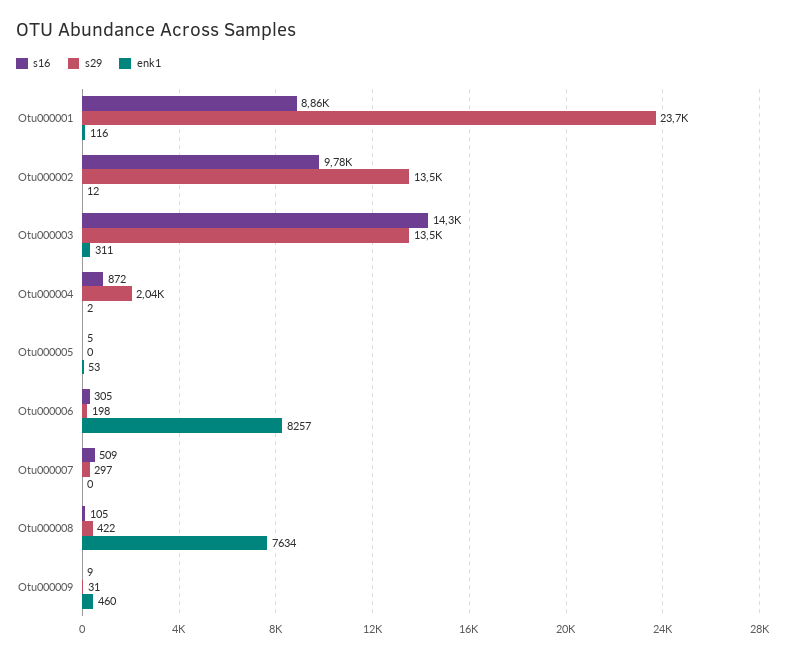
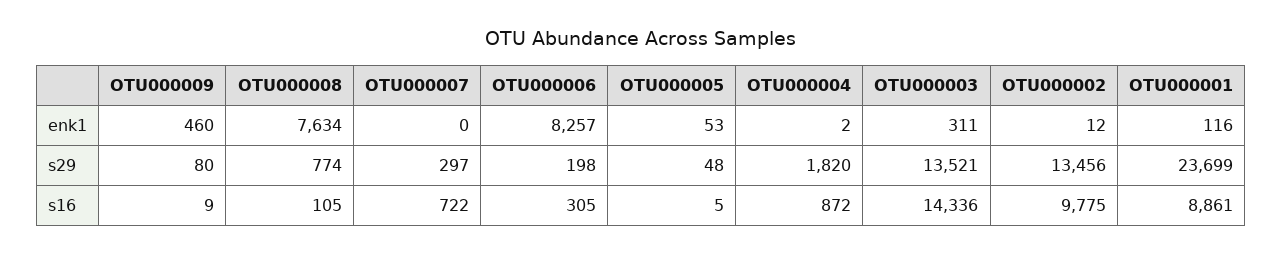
  {
    "s16": {
      "Otu000001": 8861,
      "Otu000002": 9775,
      "Otu000003": 14336,
      "Otu000004": 872,
      "Otu000005": 5,
      "Otu000006": 305,
-     "Otu000007": 509,
+     "Otu000007": 722,
      "Otu000008": 105,
      "Otu000009": 9
    },
    "s29": {
      "Otu000001": 23699,
      "Otu000002": 13456,
      "Otu000003": 13521,
-     "Otu000004": 2040,
+     "Otu000004": 1820,
-     "Otu000005": 0,
+     "Otu000005": 48,
      "Otu000006": 198,
      "Otu000007": 297,
-     "Otu000008": 422,
+     "Otu000008": 774,
-     "Otu000009": 31
+     "Otu000009": 80
    },
    "enk1": {
      "Otu000001": 116,
      "Otu000002": 12,
      "Otu000003": 311,
      "Otu000004": 2,
      "Otu000005": 53,
      "Otu000006": 8257,
      "Otu000007": 0,
      "Otu000008": 7634,
      "Otu000009": 460
    }
  }

